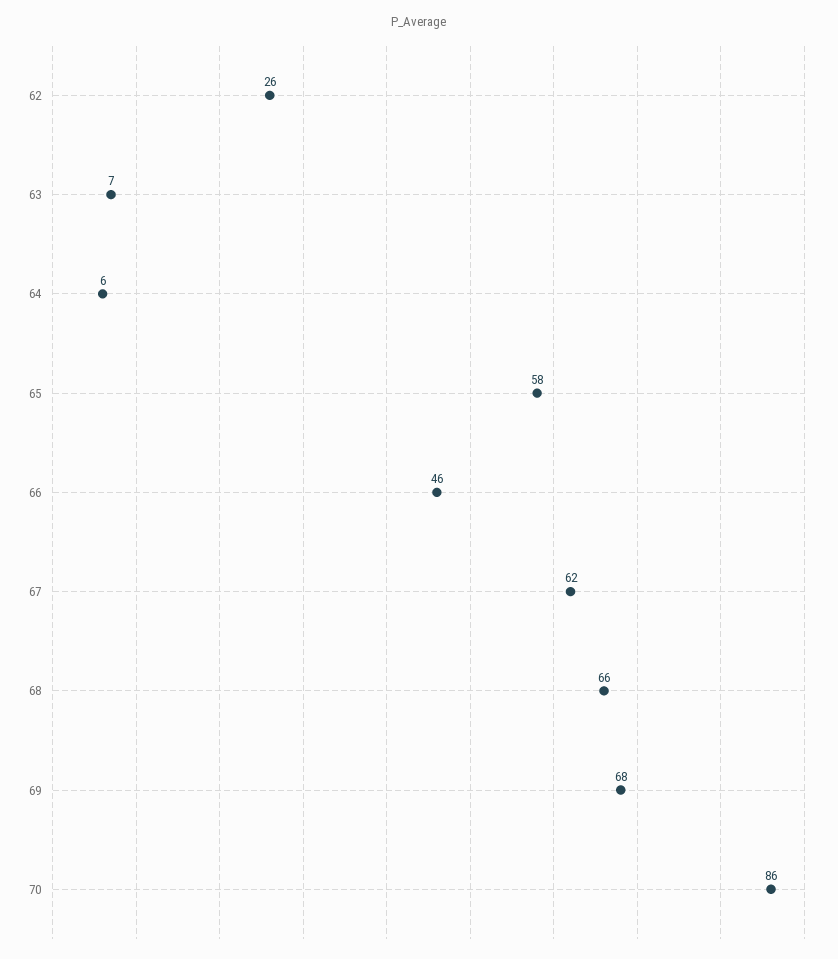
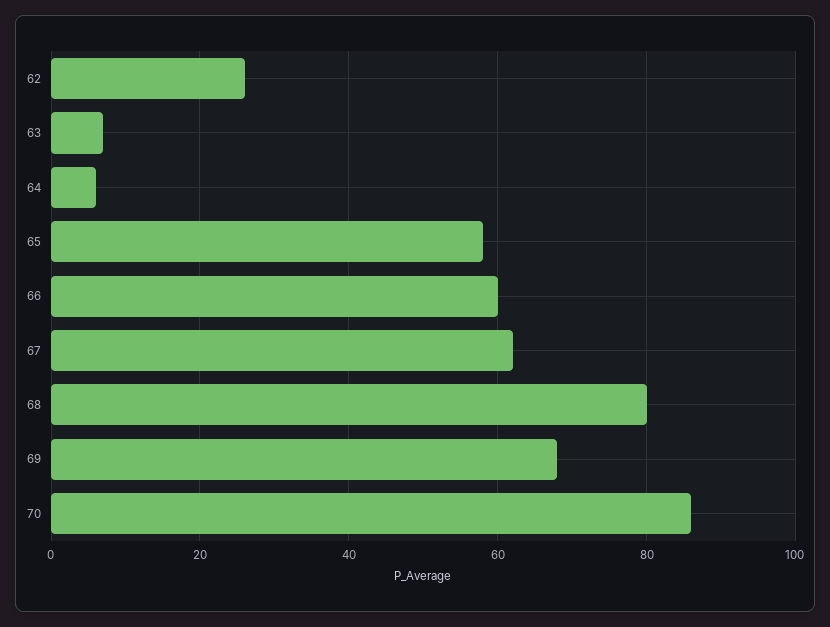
  {
    "62": 26,
    "63": 7,
    "64": 6,
    "65": 58,
-   "66": 46,
+   "66": 60,
    "67": 62,
-   "68": 66,
+   "68": 80,
    "69": 68,
    "70": 86
  }

